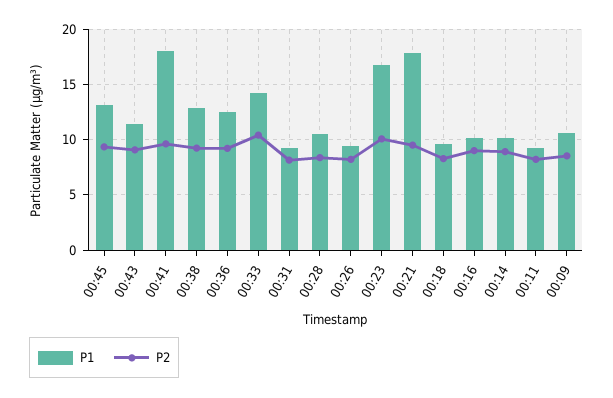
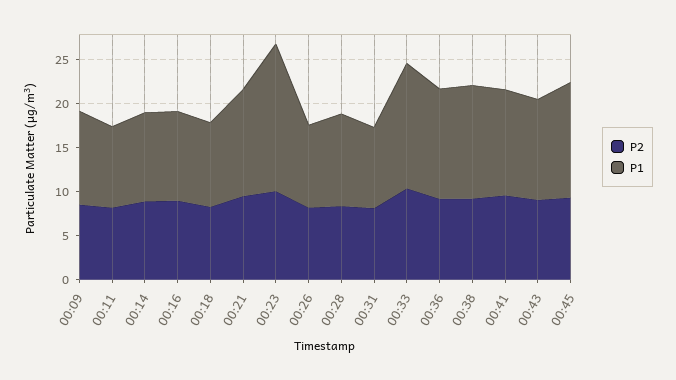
  {
    "P1": {
      "00:45": 13,
      "00:43": 11,
-     "00:41": 18,
+     "00:41": 12,
      "00:38": 13,
      "00:36": 13,
      "00:33": 14,
      "00:31": 9,
      "00:28": 10,
      "00:26": 9,
      "00:23": 17,
-     "00:21": 18,
+     "00:21": 12,
      "00:18": 10,
      "00:16": 10,
      "00:14": 10,
      "00:11": 9,
      "00:09": 11
    },
    "P2": {
      "00:45": 9,
      "00:43": 9,
      "00:41": 10,
      "00:38": 9,
      "00:36": 9,
      "00:33": 10,
      "00:31": 8,
      "00:28": 8,
      "00:26": 8,
      "00:23": 10,
      "00:21": 10,
      "00:18": 8,
      "00:16": 9,
      "00:14": 9,
      "00:11": 8,
      "00:09": 9
    }
  }

